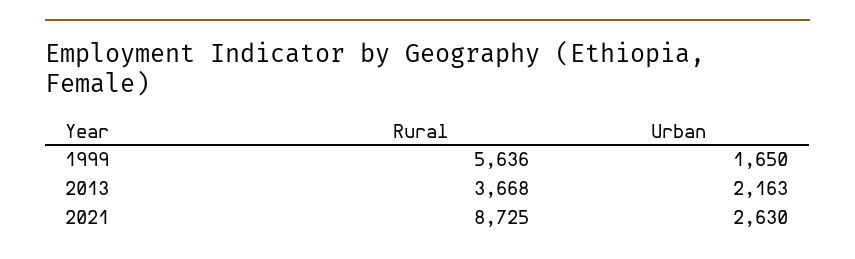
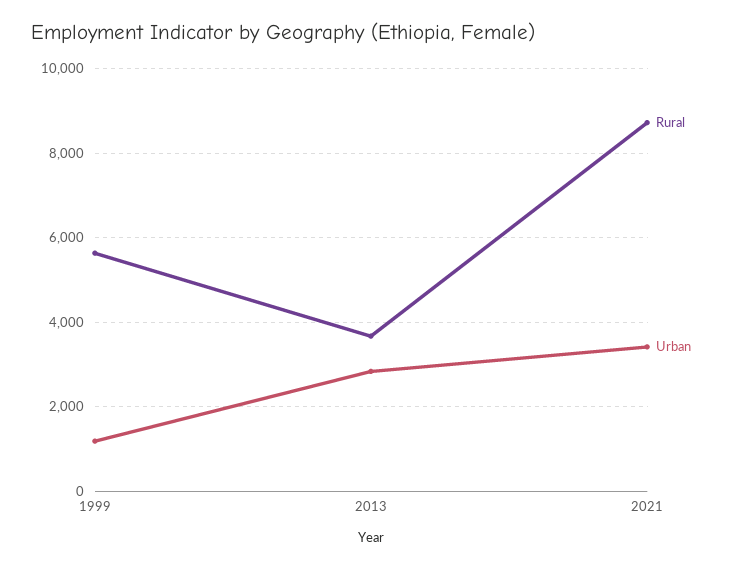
  {
    "Rural": {
      "1999": 5636,
      "2013": 3668,
      "2021": 8725
    },
    "Urban": {
-     "1999": 1650,
+     "1999": 1200,
-     "2013": 2163,
+     "2013": 2800,
-     "2021": 2630
+     "2021": 3400
    }
  }

